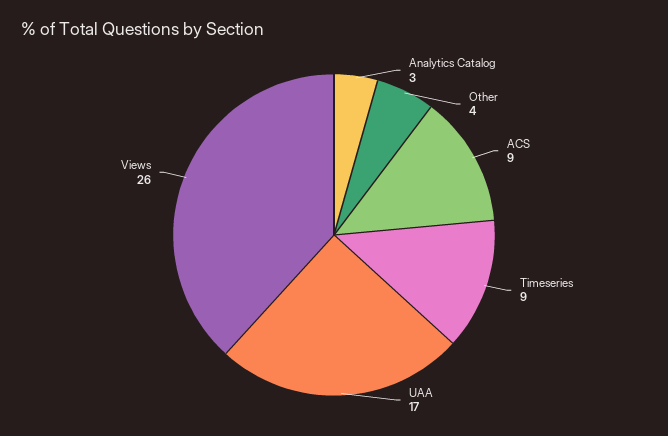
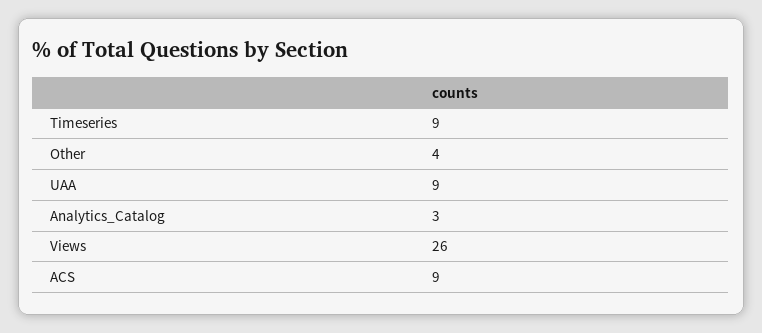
  {
    "Analytics Catalog": 3,
    "Other": 4,
    "ACS": 9,
    "Timeseries": 9,
-   "UAA": 17,
+   "UAA": 9,
    "Views": 26
  }

